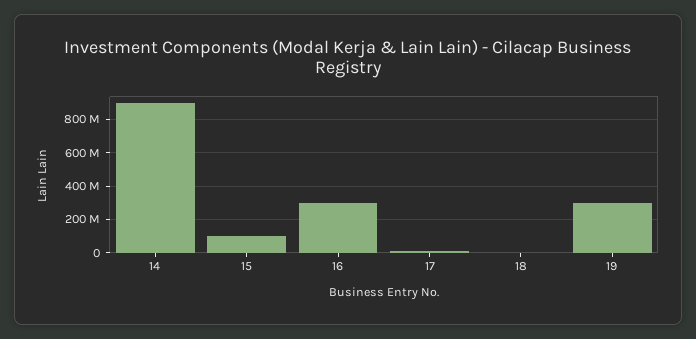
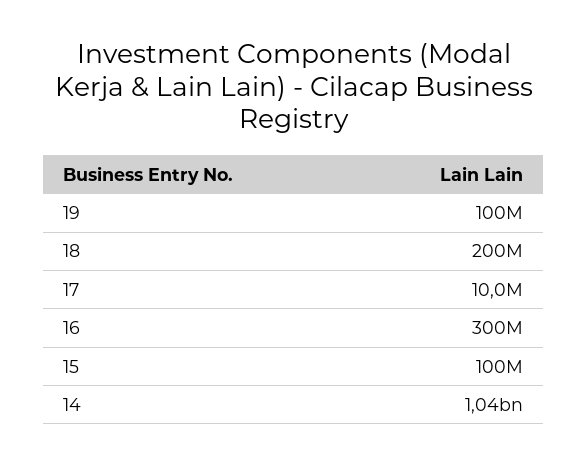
  {
-   "14": 900000000,
+   "14": 1040000000,
    "15": 100000000,
    "16": 300000000,
    "17": 10000000,
-   "18": 0,
+   "18": 200000000,
-   "19": 300000000
+   "19": 100000000
  }

